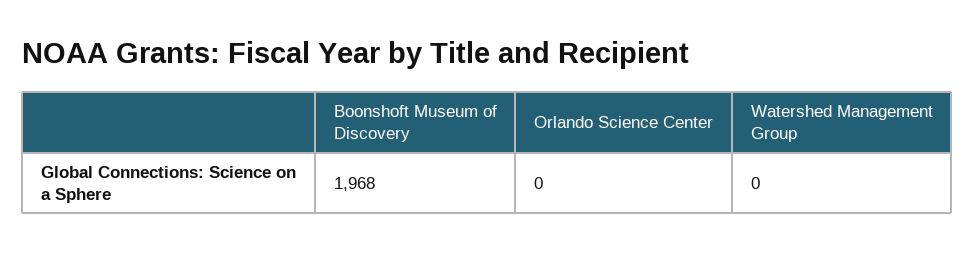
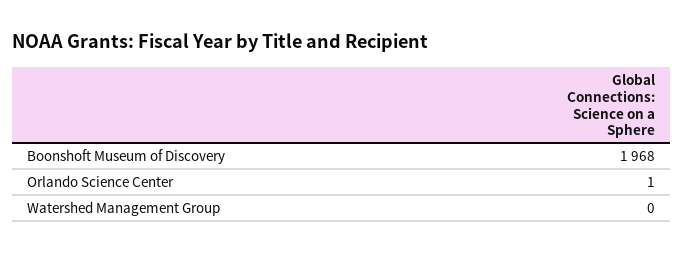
  {
    "Boonshoft Museum of Discovery": 1968,
-   "Orlando Science Center": 0,
+   "Orlando Science Center": 1,
    "Watershed Management Group": 0
  }

